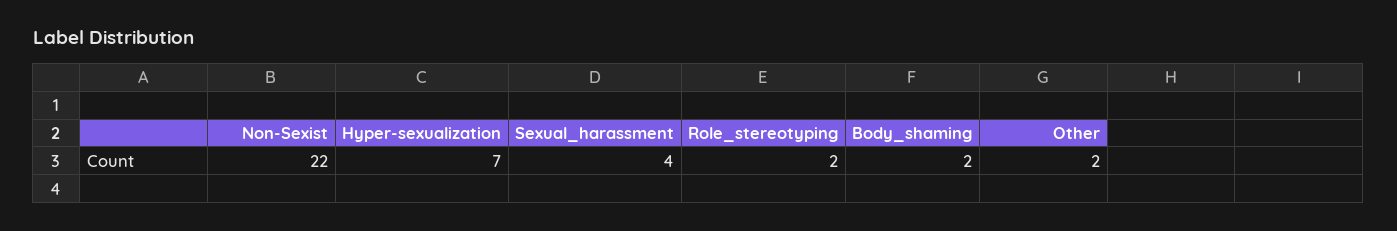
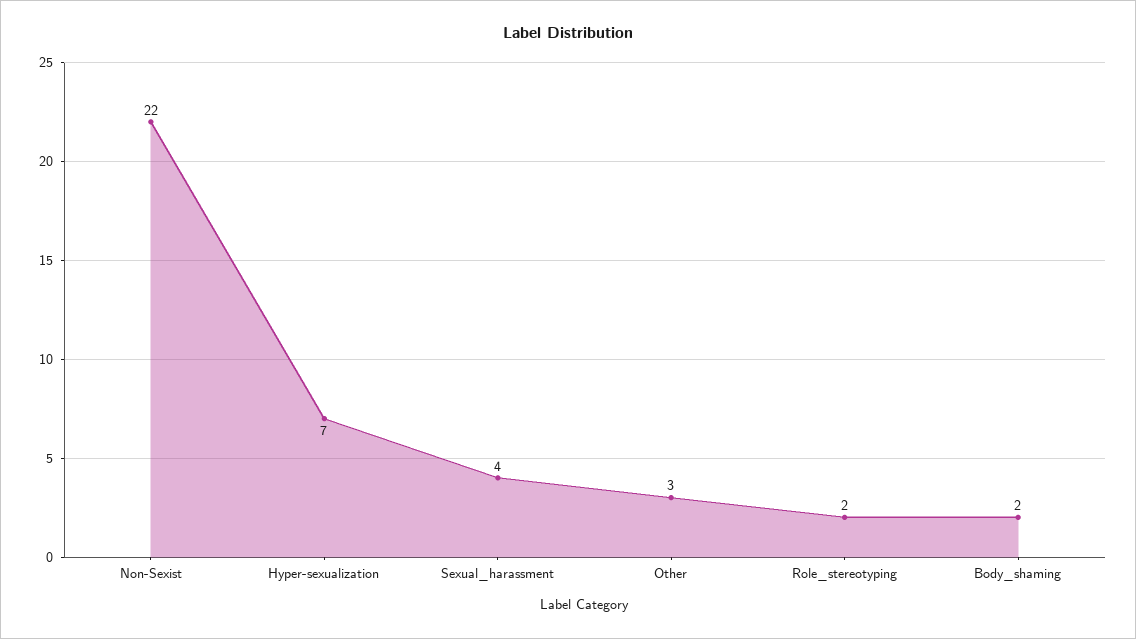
  {
    "Non-Sexist": 22,
    "Hyper-sexualization": 7,
    "Sexual_harassment": 4,
    "Role_stereotyping": 2,
    "Body_shaming": 2,
-   "Other": 2
+   "Other": 3
  }

